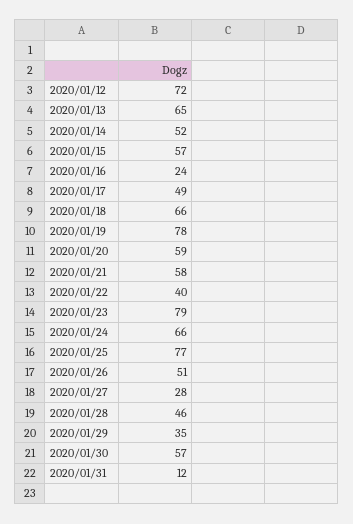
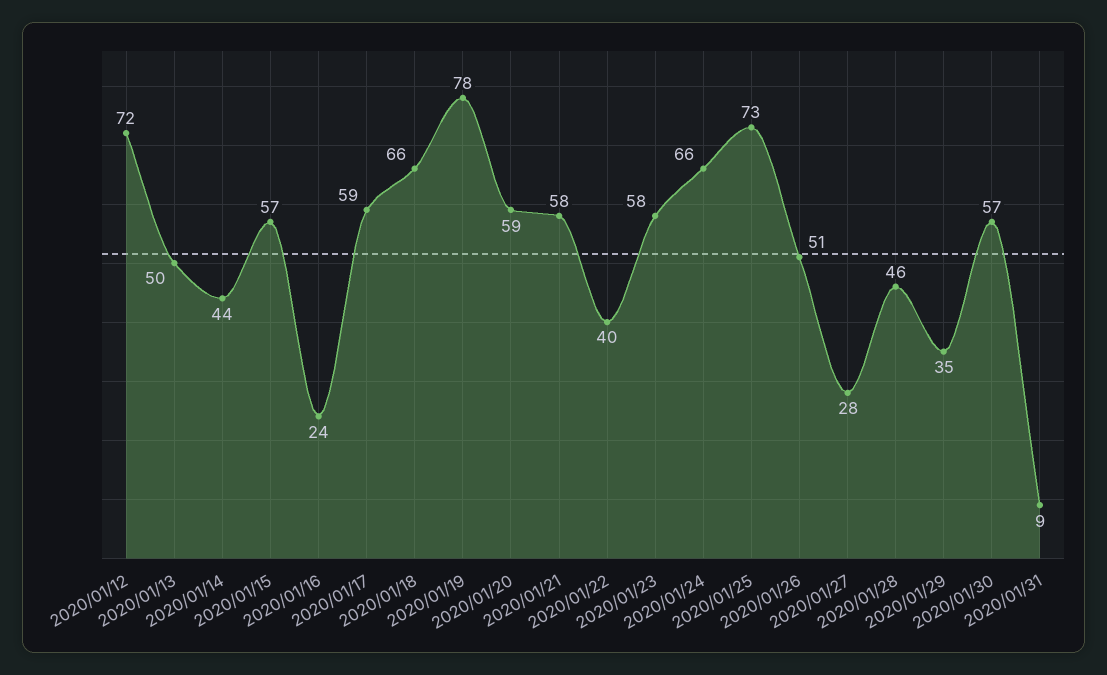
  {
    "2020/01/12": 72,
-   "2020/01/13": 65,
+   "2020/01/13": 50,
-   "2020/01/14": 52,
+   "2020/01/14": 44,
    "2020/01/15": 57,
    "2020/01/16": 24,
-   "2020/01/17": 49,
+   "2020/01/17": 59,
    "2020/01/18": 66,
    "2020/01/19": 78,
    "2020/01/20": 59,
    "2020/01/21": 58,
    "2020/01/22": 40,
-   "2020/01/23": 79,
+   "2020/01/23": 58,
    "2020/01/24": 66,
-   "2020/01/25": 77,
+   "2020/01/25": 73,
    "2020/01/26": 51,
    "2020/01/27": 28,
    "2020/01/28": 46,
    "2020/01/29": 35,
    "2020/01/30": 57,
-   "2020/01/31": 12
+   "2020/01/31": 9
  }

